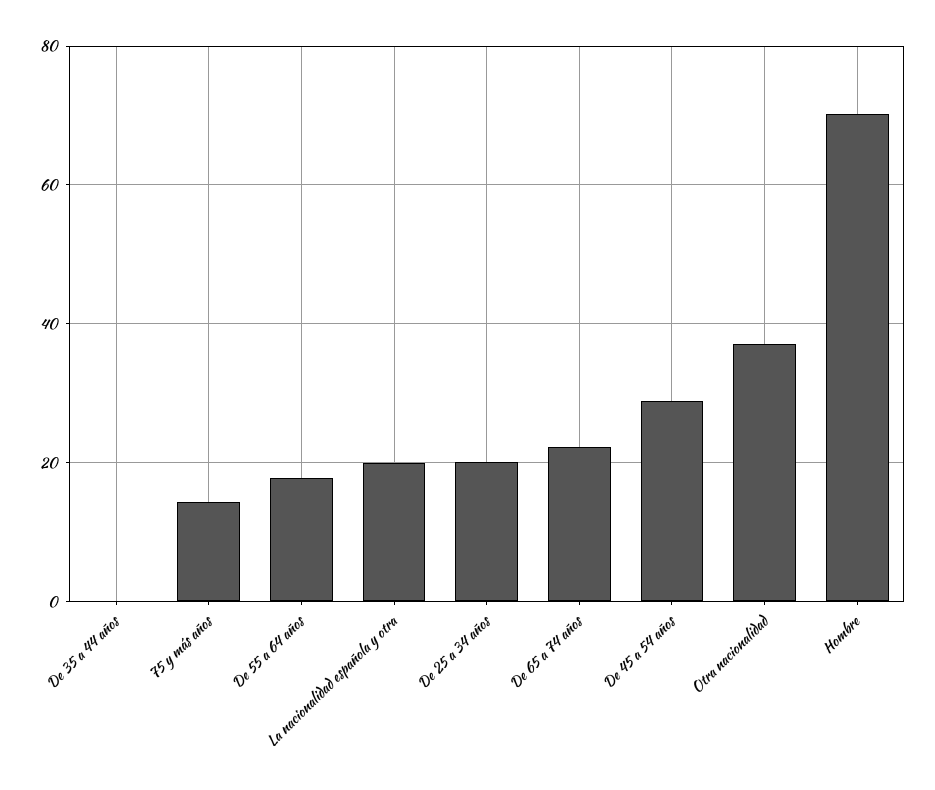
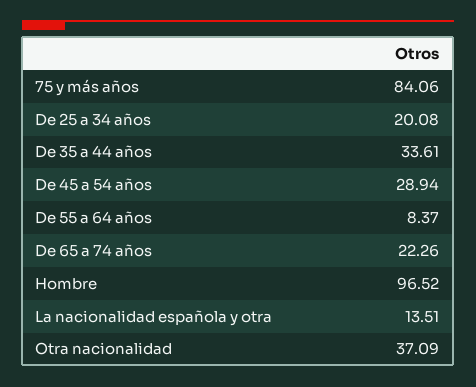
  {
-   "De 35 a 44 años": 0,
+   "De 35 a 44 años": 33.61,
-   "75 y más años": 14,
+   "75 y más años": 84.06,
-   "De 55 a 64 años": 18,
+   "De 55 a 64 años": 8.37,
-   "La nacionalidad española y otra": 20,
+   "La nacionalidad española y otra": 13.51,
    "De 25 a 34 años": 20.08,
    "De 65 a 74 años": 22.26,
    "De 45 a 54 años": 28.94,
    "Otra nacionalidad": 37.09,
-   "Hombre": 70
+   "Hombre": 96.52
  }

